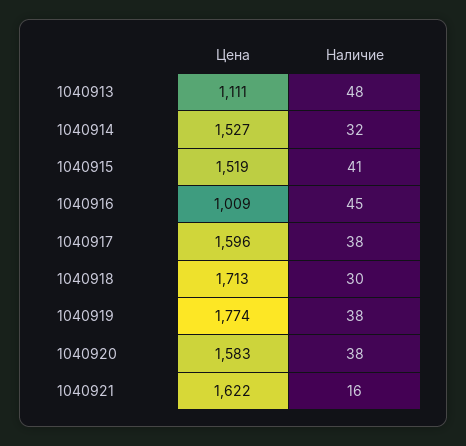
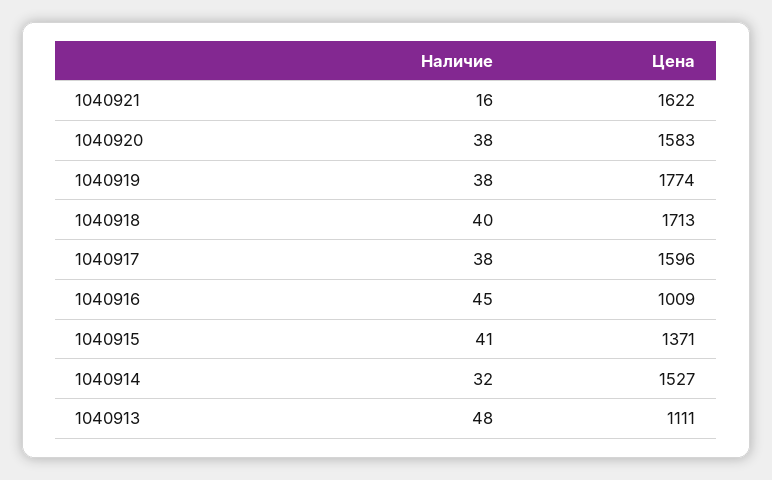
  {
    "Цена": {
      "1040913": 1111,
      "1040914": 1527,
-     "1040915": 1519,
+     "1040915": 1371,
      "1040916": 1009,
      "1040917": 1596,
      "1040918": 1713,
      "1040919": 1774,
      "1040920": 1583,
      "1040921": 1622
    },
    "Наличие": {
      "1040913": 48,
      "1040914": 32,
      "1040915": 41,
      "1040916": 45,
      "1040917": 38,
-     "1040918": 30,
+     "1040918": 40,
      "1040919": 38,
      "1040920": 38,
      "1040921": 16
    }
  }

